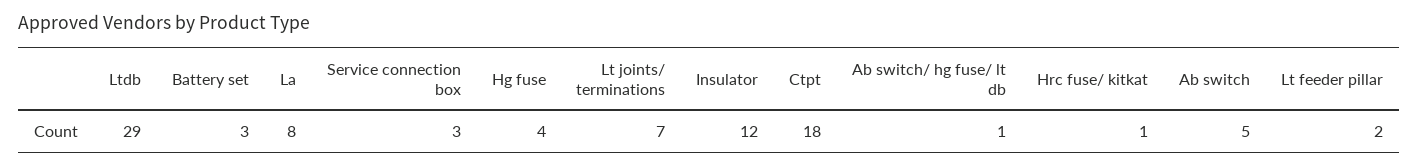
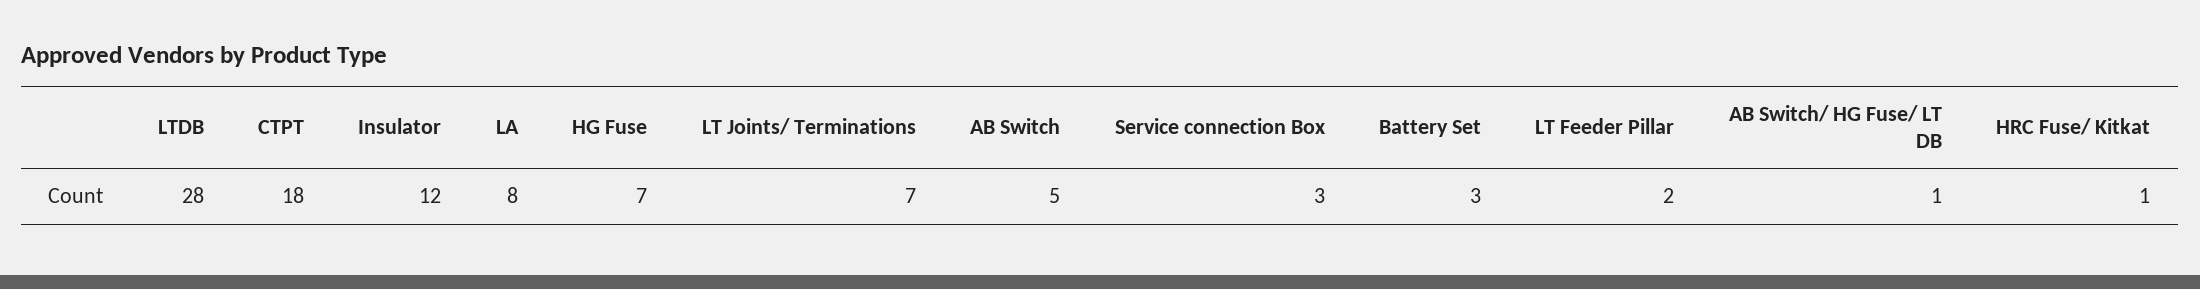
  {
-   "Ltdb": 29,
+   "Ltdb": 28,
    "Battery set": 3,
    "La": 8,
    "Service connection box": 3,
-   "Hg fuse": 4,
+   "Hg fuse": 7,
    "Lt joints/ terminations": 7,
    "Insulator": 12,
    "Ctpt": 18,
    "Ab switch/ hg fuse/ lt db": 1,
    "Hrc fuse/ kitkat": 1,
    "Ab switch": 5,
    "Lt feeder pillar": 2
  }

